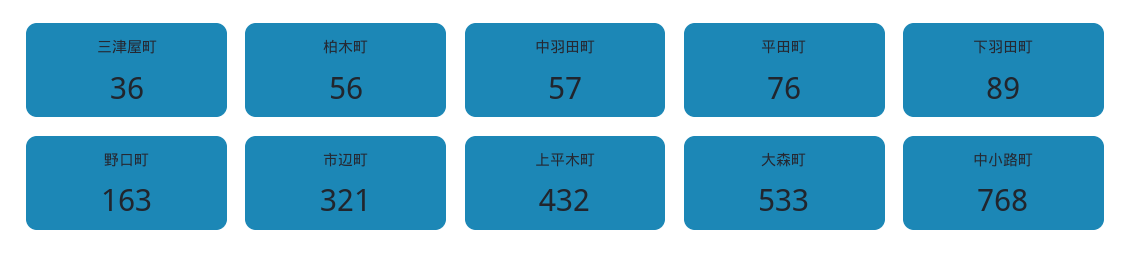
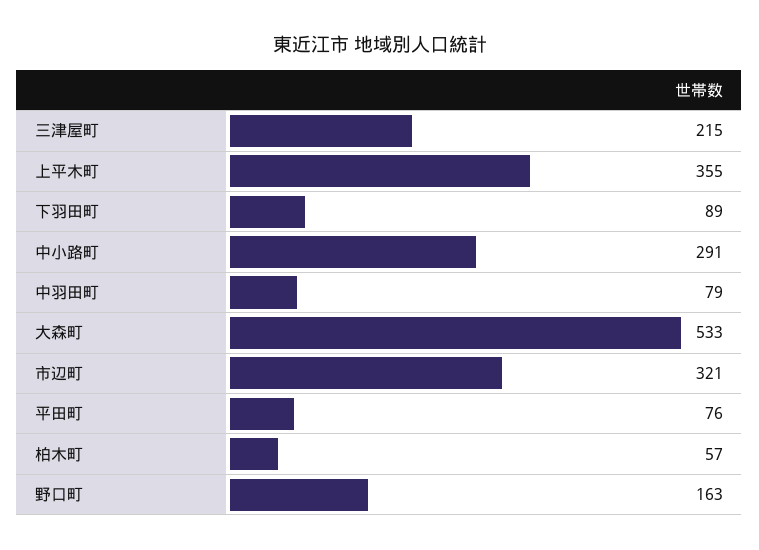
  {
-   "三津屋町": 36,
+   "三津屋町": 215,
-   "柏木町": 56,
+   "柏木町": 57,
-   "中羽田町": 57,
+   "中羽田町": 79,
    "平田町": 76,
    "下羽田町": 89,
    "野口町": 163,
    "市辺町": 321,
-   "上平木町": 432,
+   "上平木町": 355,
    "大森町": 533,
-   "中小路町": 768
+   "中小路町": 291
  }

